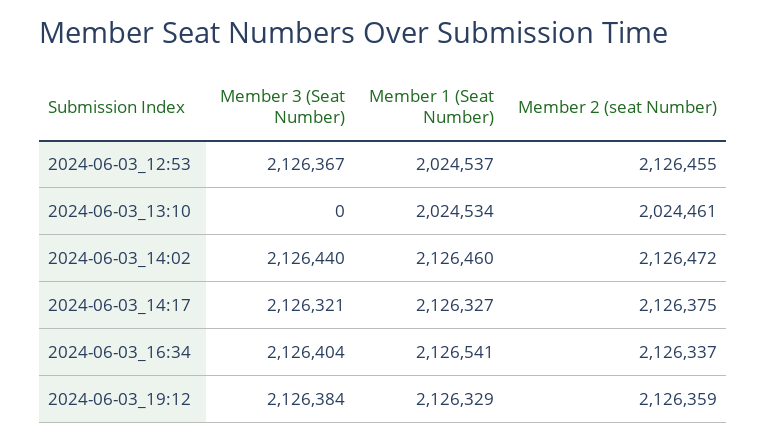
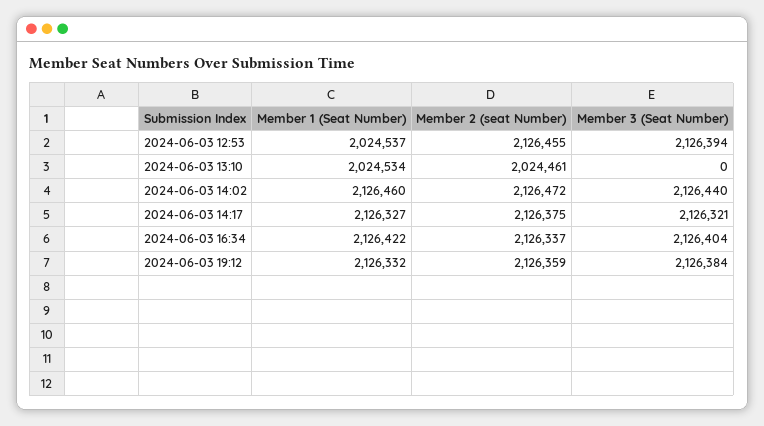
  {
    "Member 3 (Seat Number)": {
-     "2024-06-03_12:53": 2126367,
+     "2024-06-03_12:53": 2126394,
      "2024-06-03_13:10": 0,
      "2024-06-03_14:02": 2126440,
      "2024-06-03_14:17": 2126321,
      "2024-06-03_16:34": 2126404,
      "2024-06-03_19:12": 2126384
    },
    "Member 1 (Seat Number)": {
      "2024-06-03_12:53": 2024537,
      "2024-06-03_13:10": 2024534,
      "2024-06-03_14:02": 2126460,
      "2024-06-03_14:17": 2126327,
-     "2024-06-03_16:34": 2126541,
+     "2024-06-03_16:34": 2126422,
-     "2024-06-03_19:12": 2126329
+     "2024-06-03_19:12": 2126332
    },
    "Member 2 (seat Number)": {
      "2024-06-03_12:53": 2126455,
      "2024-06-03_13:10": 2024461,
      "2024-06-03_14:02": 2126472,
      "2024-06-03_14:17": 2126375,
      "2024-06-03_16:34": 2126337,
      "2024-06-03_19:12": 2126359
    }
  }

